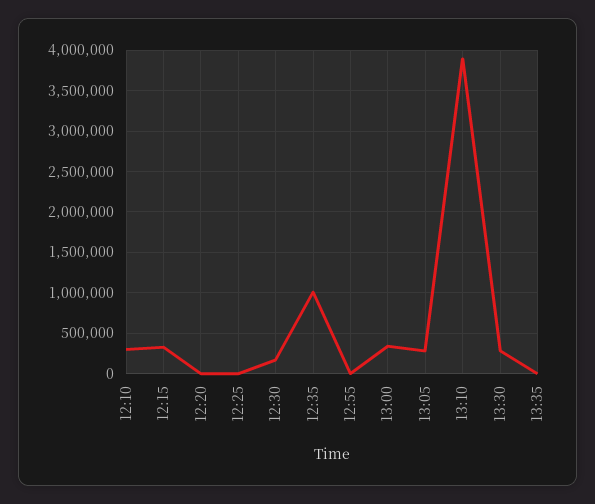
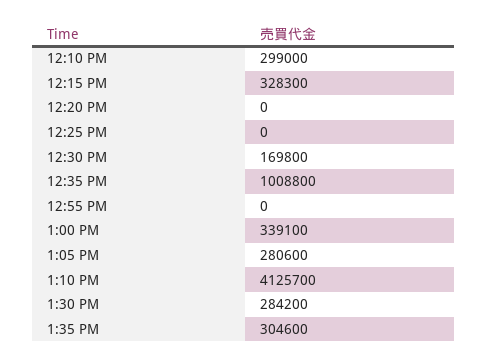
  {
    "12:10": 299000,
    "12:15": 328300,
    "12:20": 0,
    "12:25": 0,
    "12:30": 169800,
    "12:35": 1008800,
    "12:55": 0,
    "13:00": 339100,
    "13:05": 280600,
-   "13:10": 3900000,
+   "13:10": 4125700,
    "13:30": 284200,
-   "13:35": 0
+   "13:35": 304600
  }

